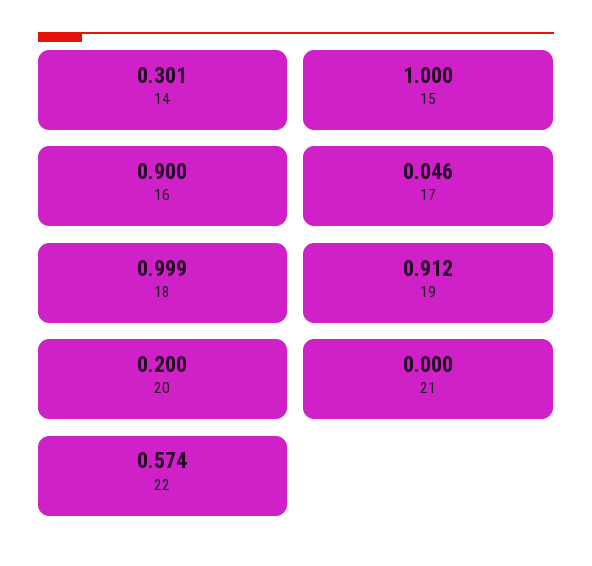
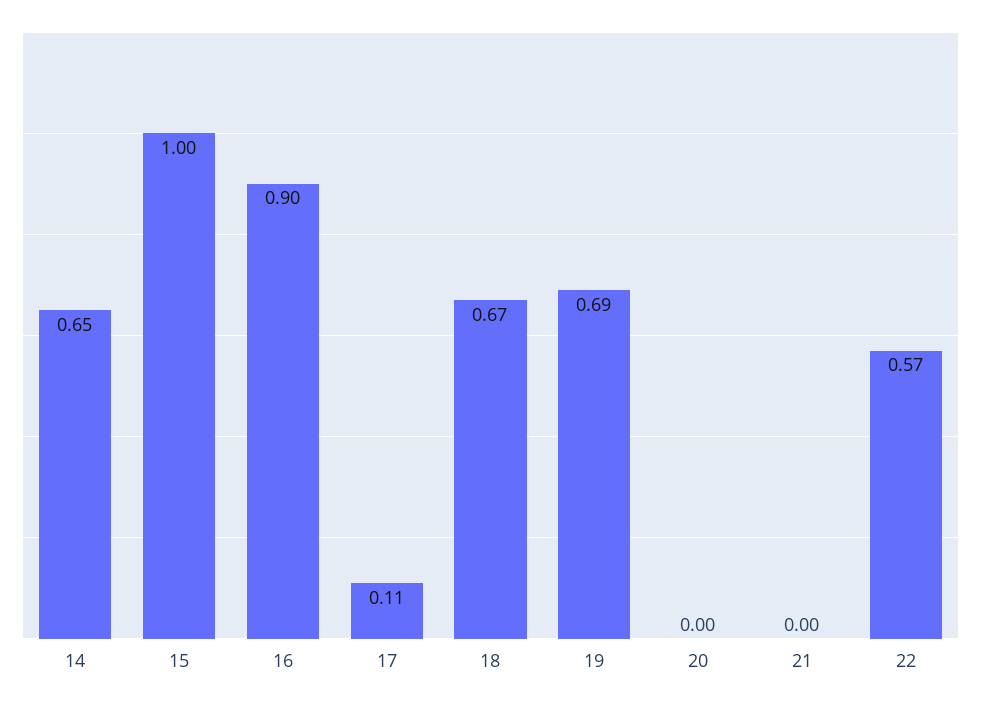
  {
-   "14": 0.301,
+   "14": 0.65,
    "15": 1,
    "16": 0.9,
-   "17": 0.046,
+   "17": 0.11,
-   "18": 0.999,
+   "18": 0.67,
-   "19": 0.912,
+   "19": 0.69,
-   "20": 0.2,
+   "20": 0,
    "21": 0,
    "22": 0.574
  }

